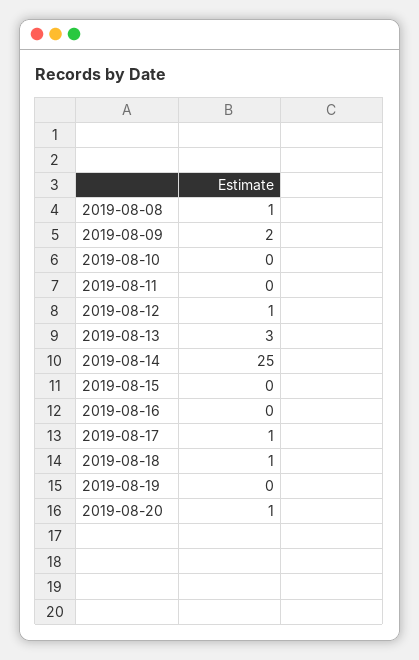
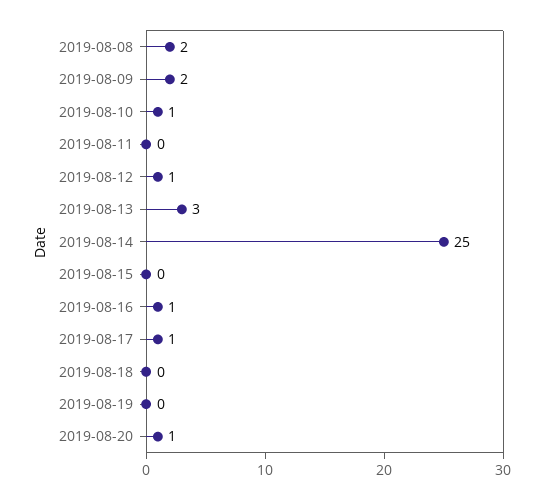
  {
-   "2019-08-08": 1,
+   "2019-08-08": 2,
    "2019-08-09": 2,
-   "2019-08-10": 0,
+   "2019-08-10": 1,
    "2019-08-11": 0,
    "2019-08-12": 1,
    "2019-08-13": 3,
    "2019-08-14": 25,
    "2019-08-15": 0,
-   "2019-08-16": 0,
+   "2019-08-16": 1,
    "2019-08-17": 1,
-   "2019-08-18": 1,
+   "2019-08-18": 0,
    "2019-08-19": 0,
    "2019-08-20": 1
  }

